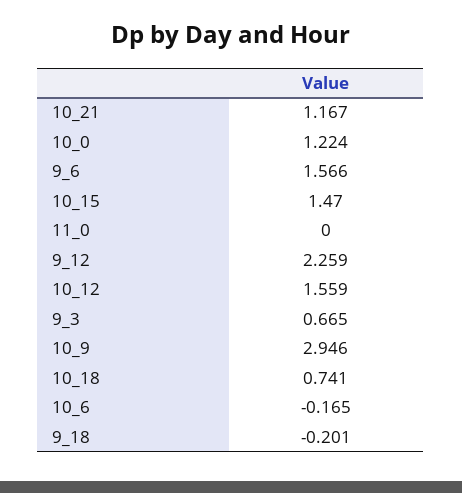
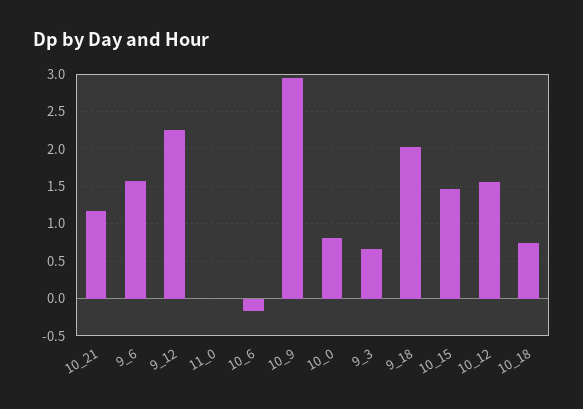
  {
    "10_21": 1.167,
-   "10_0": 1.224,
+   "10_0": 0.8,
    "9_6": 1.566,
    "10_15": 1.47,
    "11_0": 0,
    "9_12": 2.259,
    "10_12": 1.559,
    "9_3": 0.665,
    "10_9": 2.946,
    "10_18": 0.741,
    "10_6": -0.165,
-   "9_18": -0.201
+   "9_18": 2
  }

